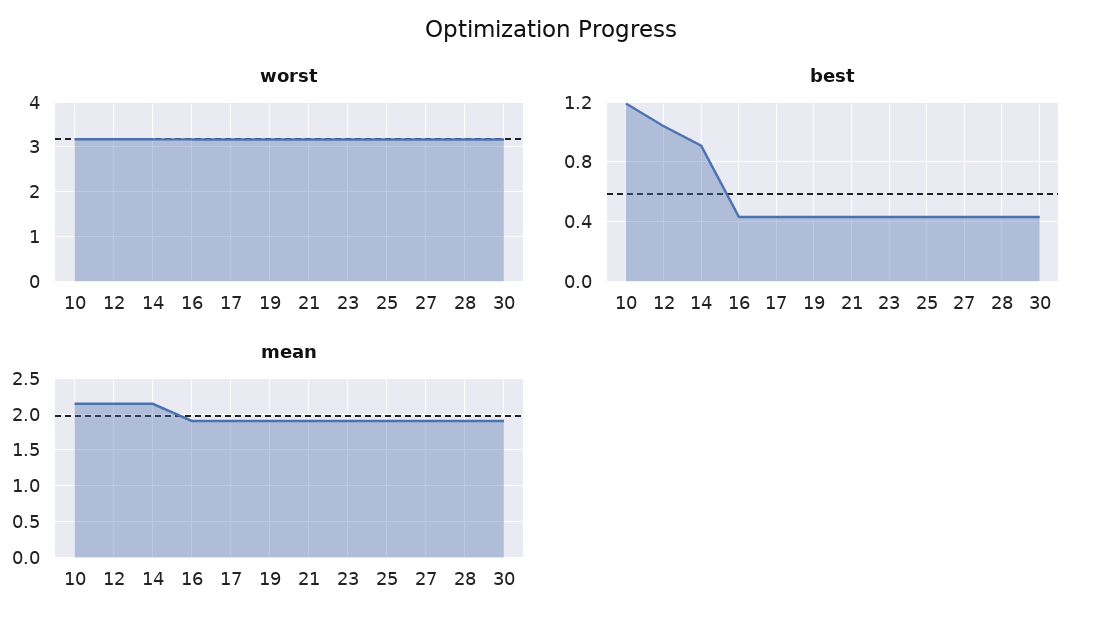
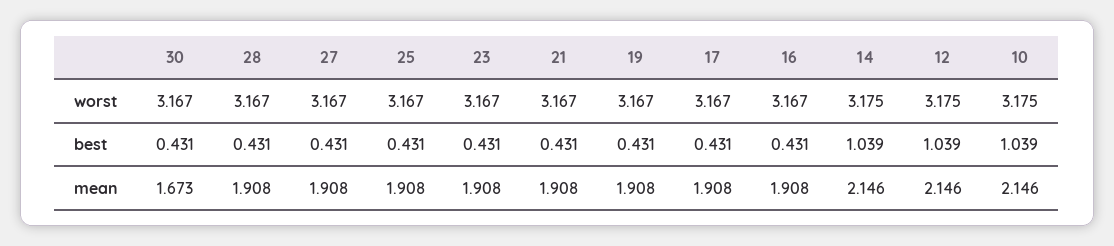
  {
    "worst": {
      "10": 3.175,
      "12": 3.175,
      "14": 3.175,
      "16": 3.167,
      "17": 3.167,
      "19": 3.167,
      "21": 3.167,
      "23": 3.167,
      "25": 3.167,
      "27": 3.167,
      "28": 3.167,
      "30": 3.167
    },
    "best": {
-     "10": 1.2,
+     "10": 1.039,
      "12": 1.039,
-     "14": 0.9,
+     "14": 1.039,
      "16": 0.431,
      "17": 0.431,
      "19": 0.431,
      "21": 0.431,
      "23": 0.431,
      "25": 0.431,
      "27": 0.431,
      "28": 0.431,
      "30": 0.431
    },
    "mean": {
      "10": 2.146,
      "12": 2.146,
      "14": 2.146,
      "16": 1.908,
      "17": 1.908,
      "19": 1.908,
      "21": 1.908,
      "23": 1.908,
      "25": 1.908,
      "27": 1.908,
      "28": 1.908,
-     "30": 1.9
+     "30": 1.673
    }
  }

